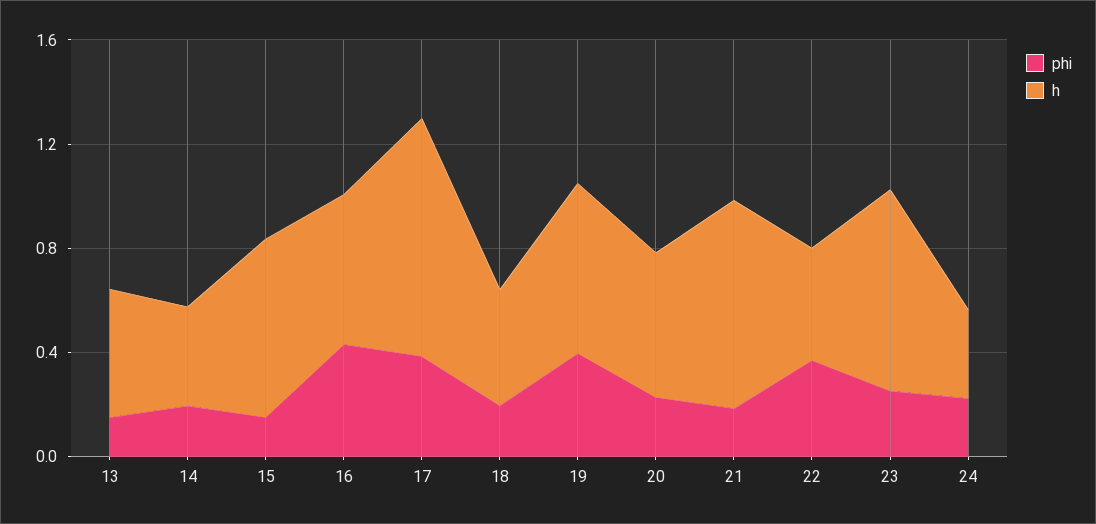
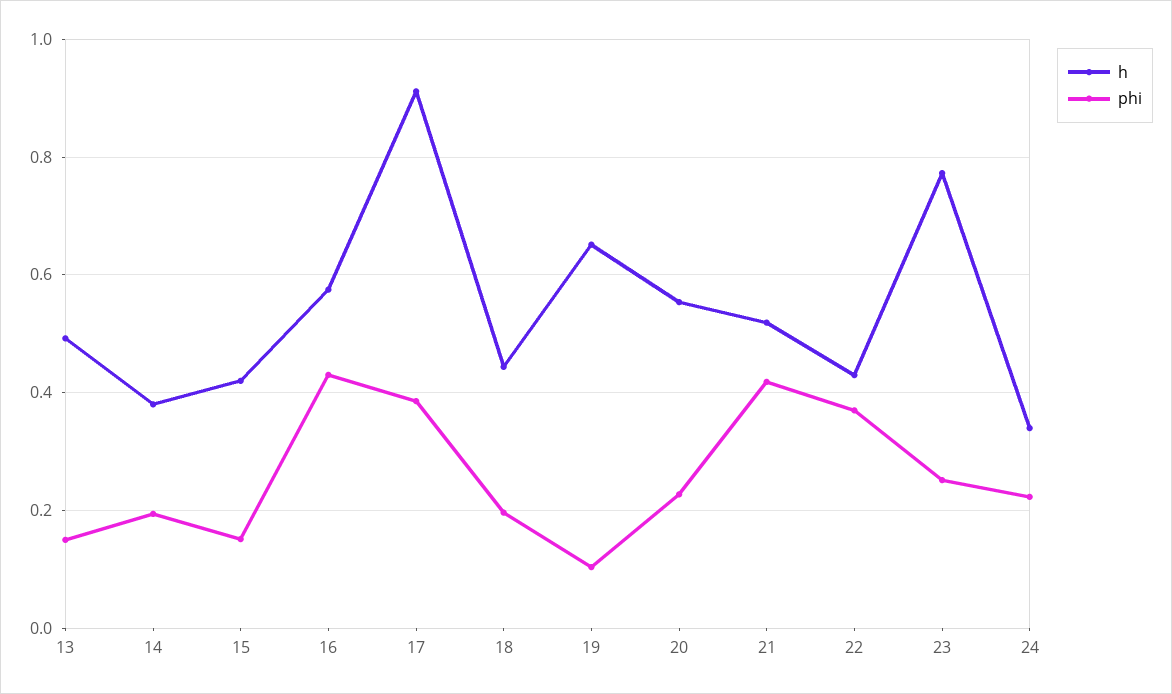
  {
    "phi": {
      "13": 0.16,
      "14": 0.2,
      "15": 0.16,
      "16": 0.44,
      "17": 0.38,
      "18": 0.2,
-     "19": 0.4,
+     "19": 0.1,
      "20": 0.22,
-     "21": 0.2,
+     "21": 0.42,
      "22": 0.38,
      "23": 0.26,
      "24": 0.22
    },
    "h": {
      "13": 0.5,
      "14": 0.38,
-     "15": 0.7,
+     "15": 0.42,
      "16": 0.58,
      "17": 0.92,
      "18": 0.44,
      "19": 0.66,
      "20": 0.56,
-     "21": 0.8,
+     "21": 0.52,
      "22": 0.42,
      "23": 0.78,
      "24": 0.34
    }
  }

